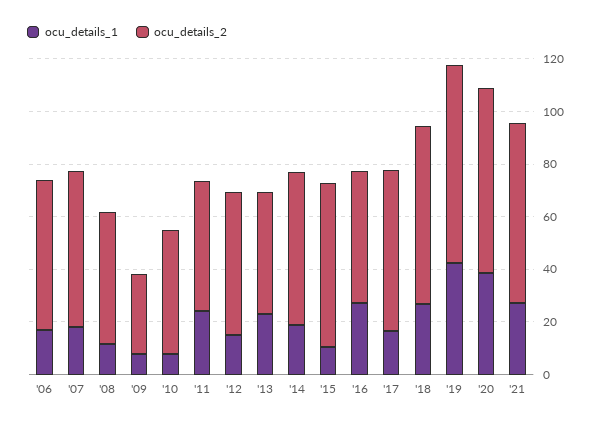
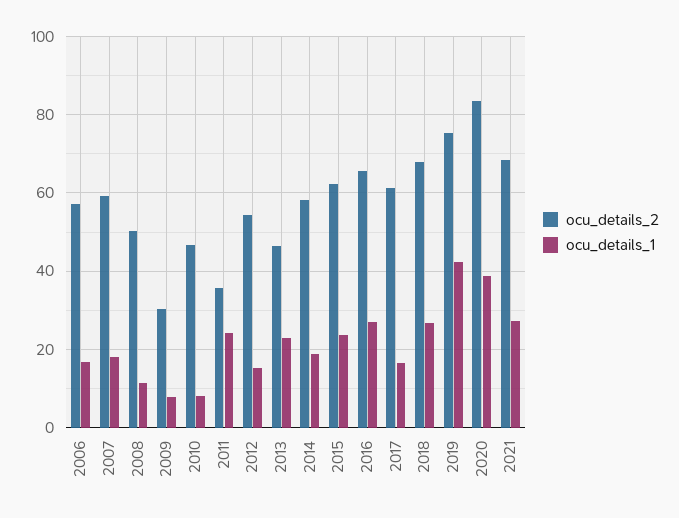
  {
    "ocu_details_1": {
      "'06": 16,
      "'07": 18,
      "'08": 12,
      "'09": 8,
      "'10": 8,
      "'11": 24,
      "'12": 16,
      "'13": 22,
      "'14": 18,
-     "'15": 10,
+     "'15": 24,
      "'16": 28,
      "'17": 16,
      "'18": 26,
      "'19": 42,
      "'20": 38,
      "'21": 28
    },
    "ocu_details_2": {
      "'06": 58,
      "'07": 60,
      "'08": 50,
      "'09": 30,
      "'10": 46,
-     "'11": 50,
+     "'11": 36,
      "'12": 54,
      "'13": 46,
      "'14": 58,
      "'15": 62,
-     "'16": 50,
+     "'16": 66,
      "'17": 62,
      "'18": 68,
      "'19": 76,
-     "'20": 70,
+     "'20": 84,
      "'21": 68
    }
  }

